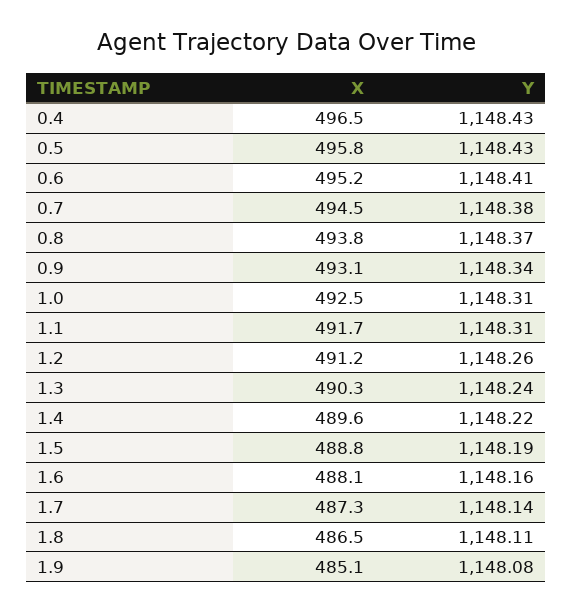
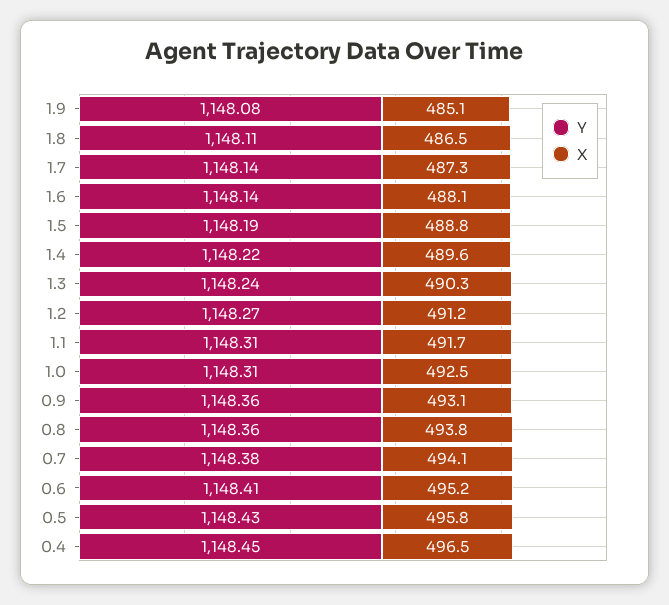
  {
    "X": {
      "0.4": 496.5,
      "0.5": 495.8,
      "0.6": 495.2,
-     "0.7": 494.5,
+     "0.7": 494.1,
      "0.8": 493.8,
      "0.9": 493.1,
      "1.0": 492.5,
      "1.1": 491.7,
      "1.2": 491.2,
      "1.3": 490.3,
      "1.4": 489.6,
      "1.5": 488.8,
      "1.6": 488.1,
      "1.7": 487.3,
      "1.8": 486.5,
      "1.9": 485.1
    },
    "Y": {
-     "0.4": 1148.43,
+     "0.4": 1148.45,
      "0.5": 1148.43,
      "0.6": 1148.41,
      "0.7": 1148.38,
-     "0.8": 1148.37,
+     "0.8": 1148.36,
-     "0.9": 1148.34,
+     "0.9": 1148.36,
      "1.0": 1148.31,
      "1.1": 1148.31,
-     "1.2": 1148.26,
+     "1.2": 1148.27,
      "1.3": 1148.24,
      "1.4": 1148.22,
      "1.5": 1148.19,
-     "1.6": 1148.16,
+     "1.6": 1148.14,
      "1.7": 1148.14,
      "1.8": 1148.11,
      "1.9": 1148.08
    }
  }

